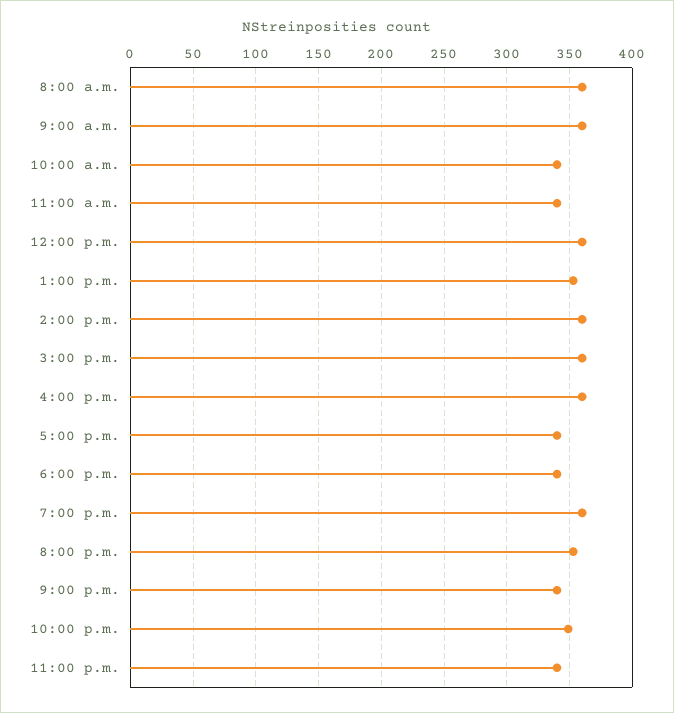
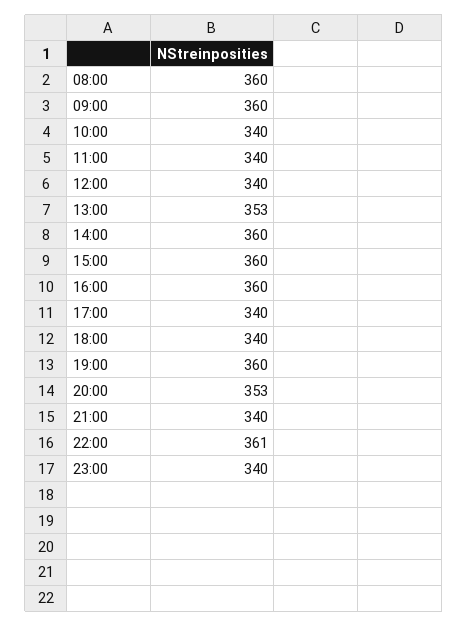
  {
    "8:00 a.m.": 360,
    "9:00 a.m.": 360,
    "10:00 a.m.": 340,
    "11:00 a.m.": 340,
-   "12:00 p.m.": 360,
+   "12:00 p.m.": 340,
    "1:00 p.m.": 353,
    "2:00 p.m.": 360,
    "3:00 p.m.": 360,
    "4:00 p.m.": 360,
    "5:00 p.m.": 340,
    "6:00 p.m.": 340,
    "7:00 p.m.": 360,
    "8:00 p.m.": 353,
    "9:00 p.m.": 340,
-   "10:00 p.m.": 350,
+   "10:00 p.m.": 361,
    "11:00 p.m.": 340
  }

